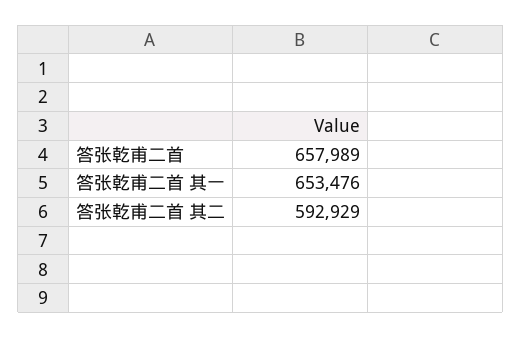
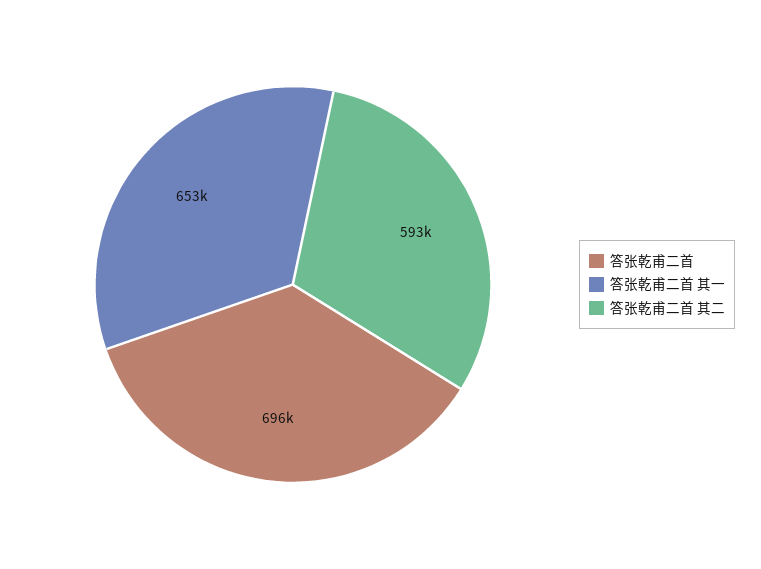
  {
-   "答张乾甫二首": 657989,
+   "答张乾甫二首": 696000,
    "答张乾甫二首 其一": 653476,
    "答张乾甫二首 其二": 592929
  }

